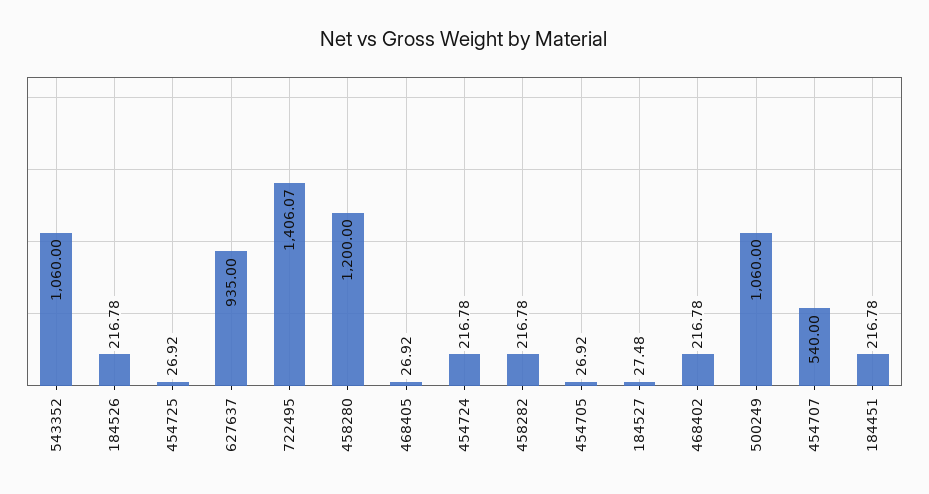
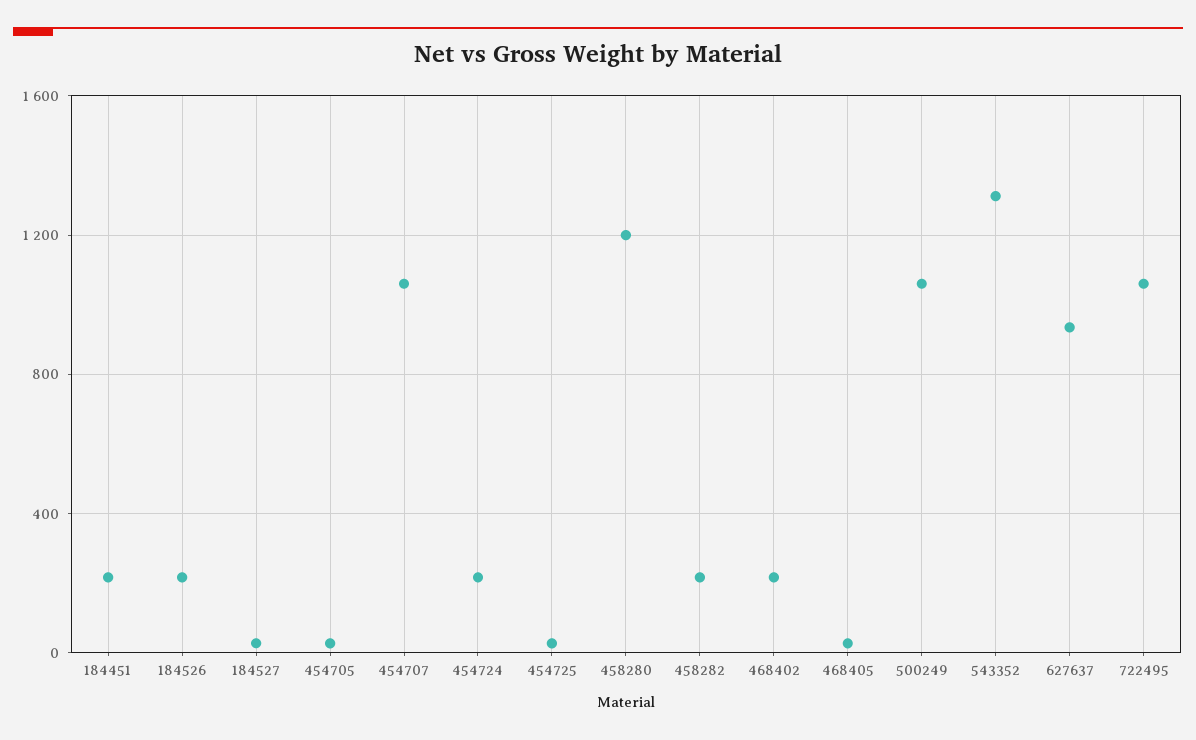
  {
-   "543352": 1060,
+   "543352": 1300,
    "184526": 216.78,
    "454725": 26.92,
    "627637": 935,
-   "722495": 1406.07,
+   "722495": 1050,
    "458280": 1200,
    "468405": 26.92,
    "454724": 216.78,
    "458282": 216.78,
    "454705": 26.92,
    "184527": 27.48,
    "468402": 216.78,
    "500249": 1060,
-   "454707": 540,
+   "454707": 1050,
    "184451": 216.78
  }

